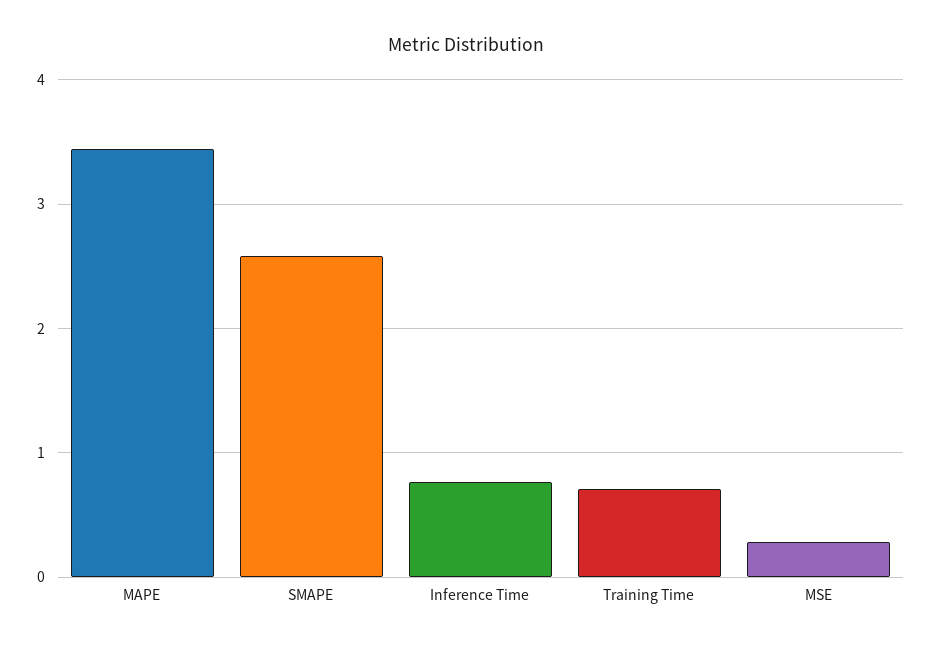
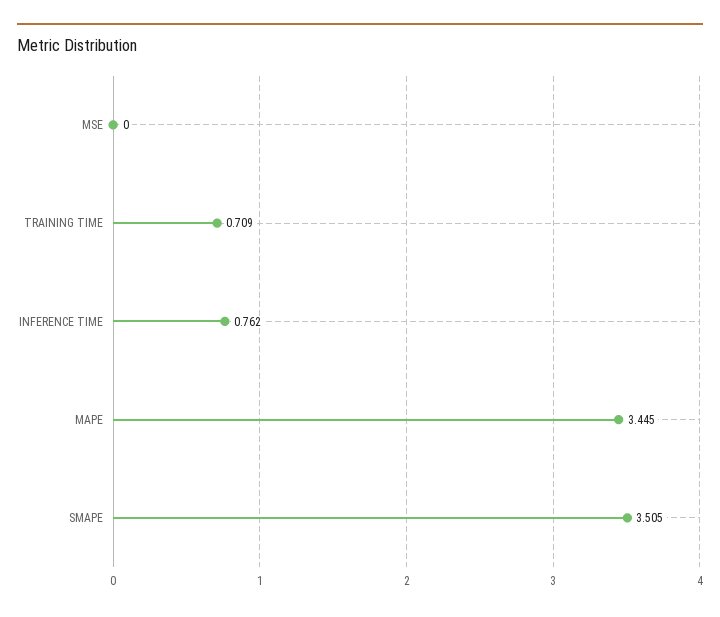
  {
    "MAPE": 3.445,
-   "SMAPE": 2.6,
+   "SMAPE": 3.505,
    "Inference Time": 0.762,
    "Training Time": 0.709,
-   "MSE": 0.3
+   "MSE": 0
  }

